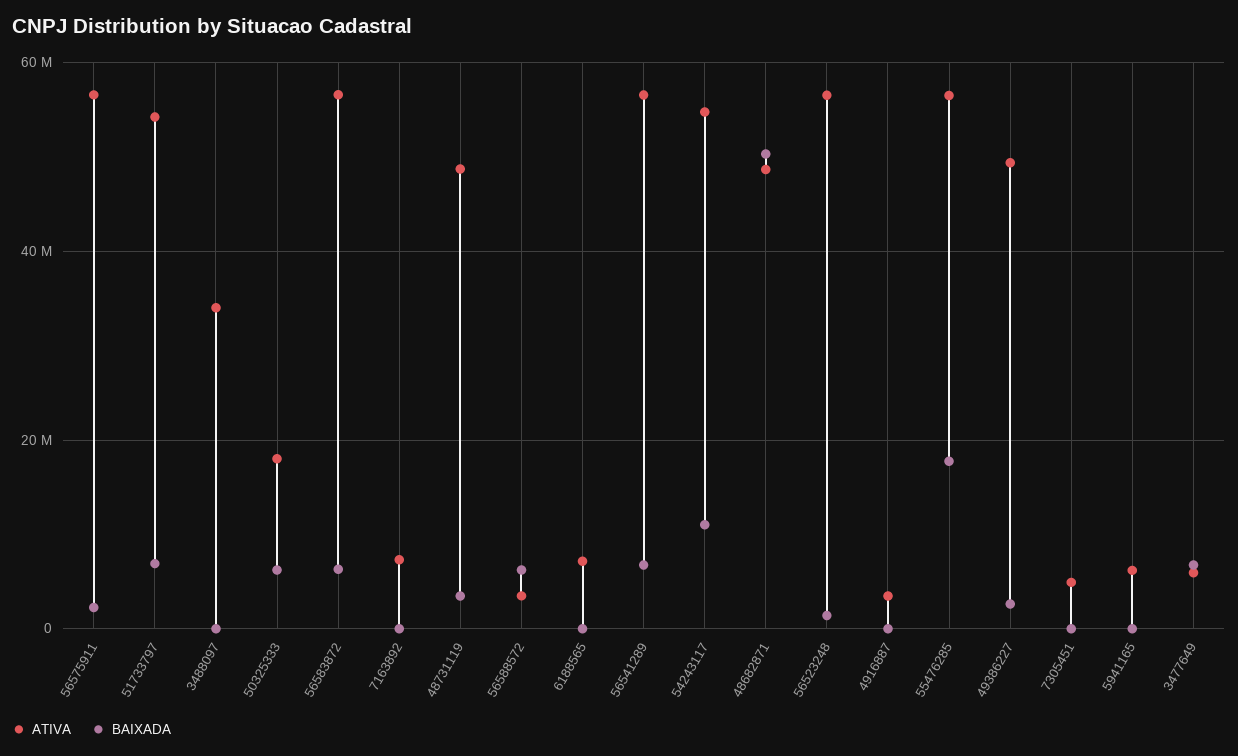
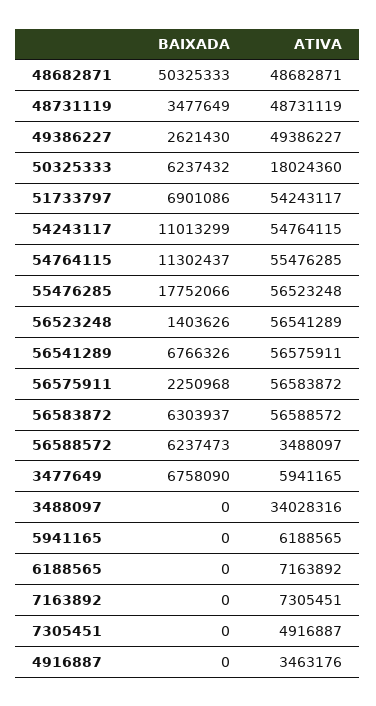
  {
    "ATIVA": {
      "56575911": 56583872,
      "51733797": 54243117,
      "3488097": 34028316,
      "50325333": 18024360,
      "56583872": 56588572,
      "7163892": 7305451,
      "48731119": 48731119,
      "56588572": 3488097,
      "6188565": 7163892,
      "56541289": 56575911,
      "54243117": 54764115,
      "48682871": 48682871,
      "56523248": 56541289,
      "4916887": 3463176,
      "55476285": 56523248,
      "49386227": 49386227,
      "7305451": 4916887,
      "5941165": 6188565,
-     "3477649": 5941165
+     "3477649": 5941165,
+     "54764115": 55476285
    },
    "BAIXADA": {
      "56575911": 2250968,
      "51733797": 6901086,
      "3488097": 0,
      "50325333": 6237432,
      "56583872": 6303937,
      "7163892": 0,
      "48731119": 3477649,
      "56588572": 6237473,
      "6188565": 0,
      "56541289": 6766326,
      "54243117": 11013299,
      "48682871": 50325333,
      "56523248": 1403626,
      "4916887": 0,
      "55476285": 17752066,
      "49386227": 2621430,
      "7305451": 0,
      "5941165": 0,
-     "3477649": 6758090
+     "3477649": 6758090,
+     "54764115": 11302437
    }
  }

